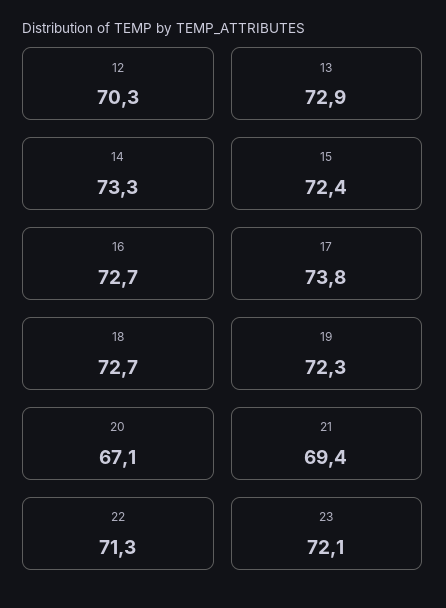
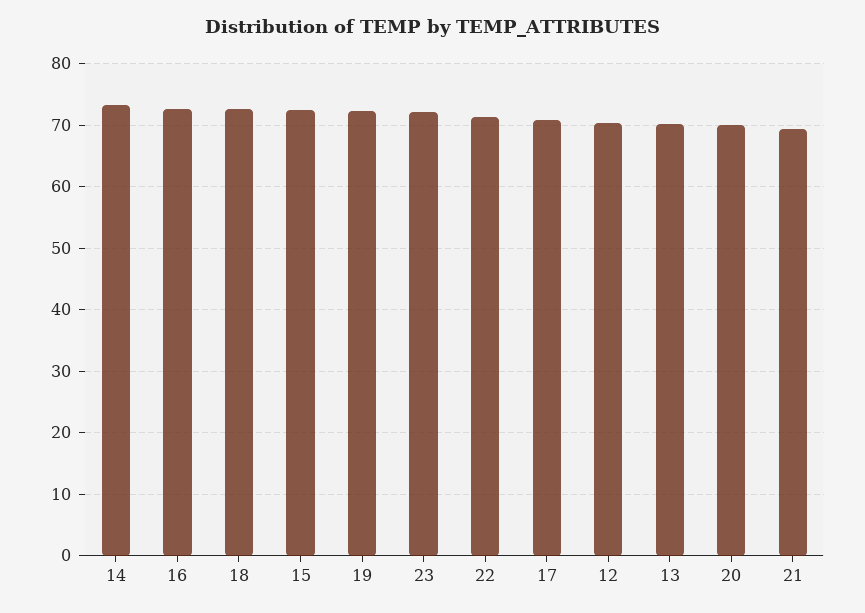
  {
    "12": 70.3,
-   "13": 72.9,
+   "13": 70,
    "14": 73.3,
    "15": 72.4,
    "16": 72.7,
-   "17": 73.8,
+   "17": 71,
    "18": 72.7,
    "19": 72.3,
-   "20": 67.1,
+   "20": 70,
    "21": 69.4,
    "22": 71.3,
    "23": 72.1
  }

